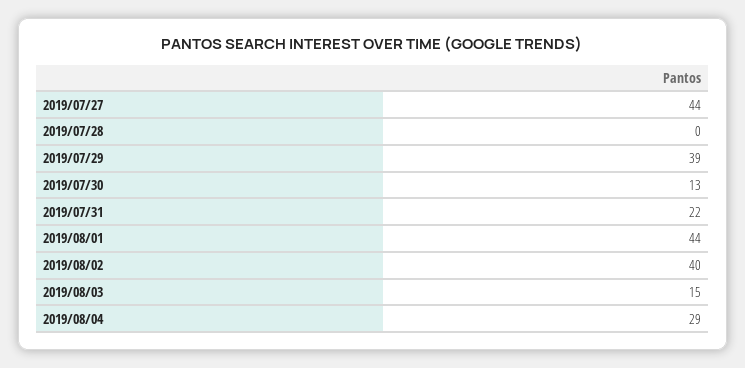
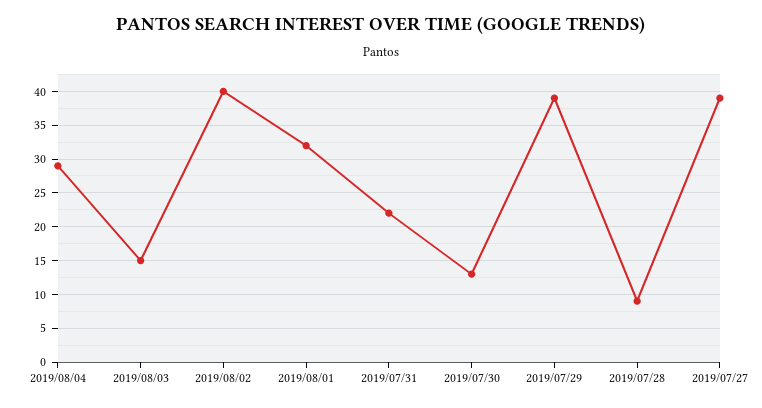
  {
-   "2019/07/27": 44,
+   "2019/07/27": 39,
-   "2019/07/28": 0,
+   "2019/07/28": 9,
    "2019/07/29": 39,
    "2019/07/30": 13,
    "2019/07/31": 22,
-   "2019/08/01": 44,
+   "2019/08/01": 32,
    "2019/08/02": 40,
    "2019/08/03": 15,
    "2019/08/04": 29
  }

